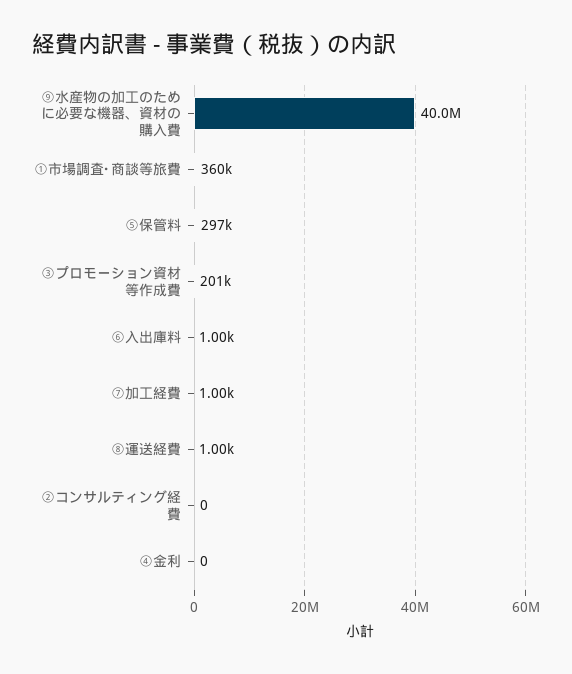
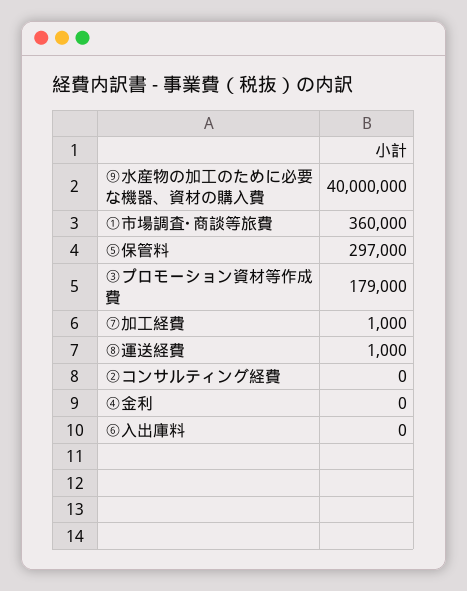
  {
    "⑨水産物の加工のために必要な機器、資材の購入費": 40000000,
    "①市場調査･商談等旅費": 360000,
    "⑤保管料": 297000,
-   "③プロモーション資材等作成費": 201000,
+   "③プロモーション資材等作成費": 179000,
-   "⑥入出庫料": 1000,
+   "⑥入出庫料": 0,
    "⑦加工経費": 1000,
    "⑧運送経費": 1000,
    "②コンサルティング経費": 0,
    "④金利": 0
  }

